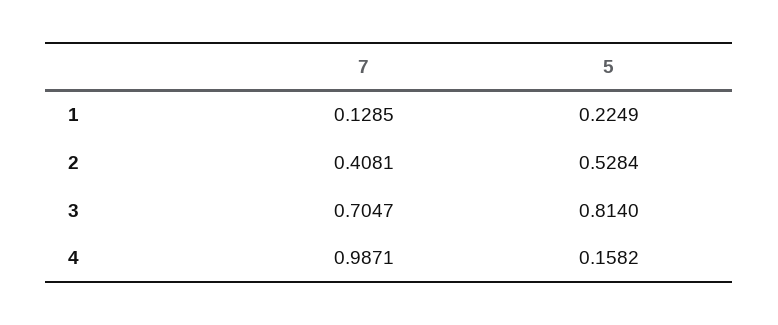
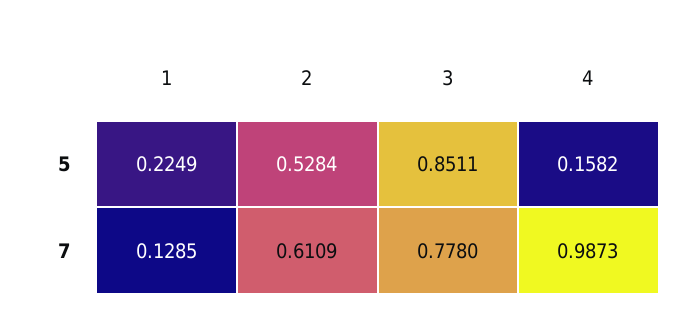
  {
    "7": {
      "1": 0.1285,
-     "2": 0.4081,
+     "2": 0.6109,
-     "3": 0.7047,
+     "3": 0.778,
-     "4": 0.9871
+     "4": 0.9873
    },
    "5": {
      "1": 0.2249,
      "2": 0.5284,
-     "3": 0.814,
+     "3": 0.8511,
      "4": 0.1582
    }
  }

